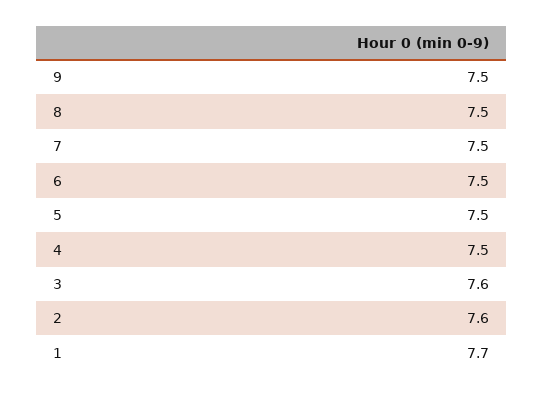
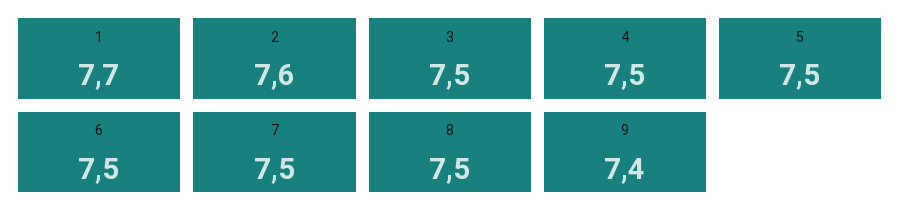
  {
-   "9": 7.5,
+   "9": 7.4,
    "8": 7.5,
    "7": 7.5,
    "6": 7.5,
    "5": 7.5,
    "4": 7.5,
-   "3": 7.6,
+   "3": 7.5,
    "2": 7.6,
    "1": 7.7
  }

